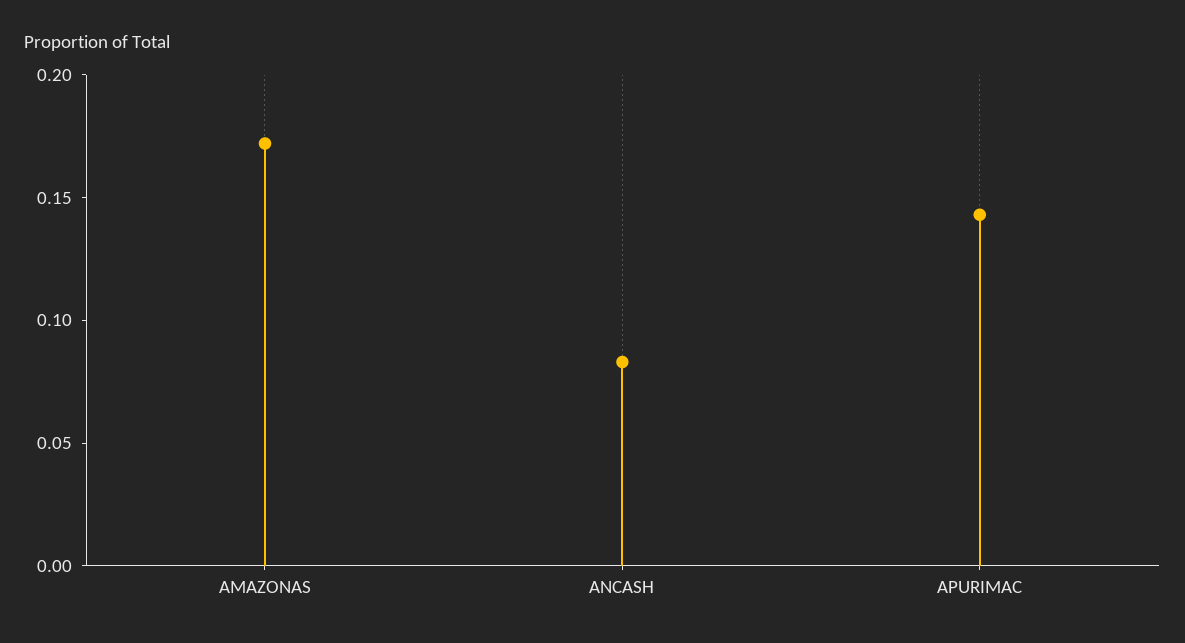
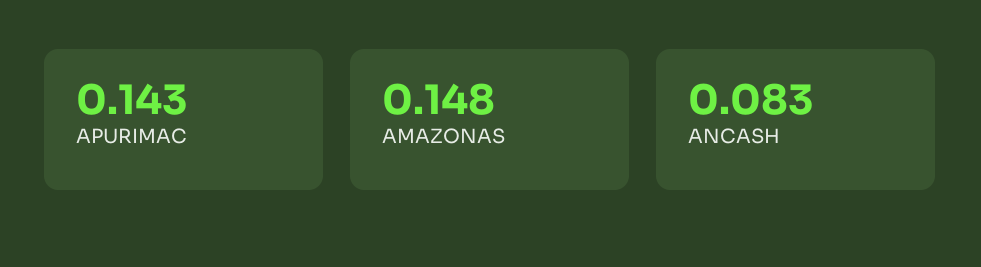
  {
-   "AMAZONAS": 0.17,
+   "AMAZONAS": 0.148,
    "ANCASH": 0.083,
    "APURIMAC": 0.143
  }

